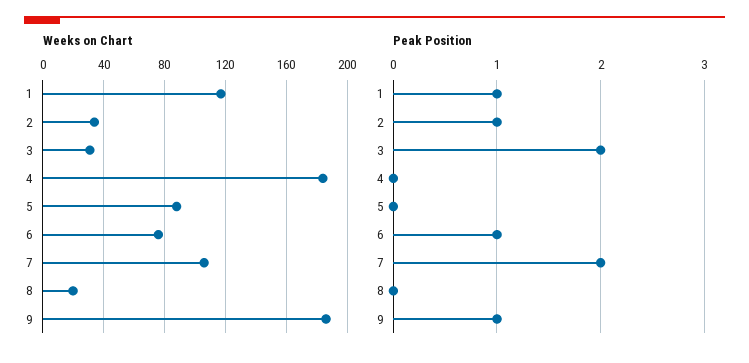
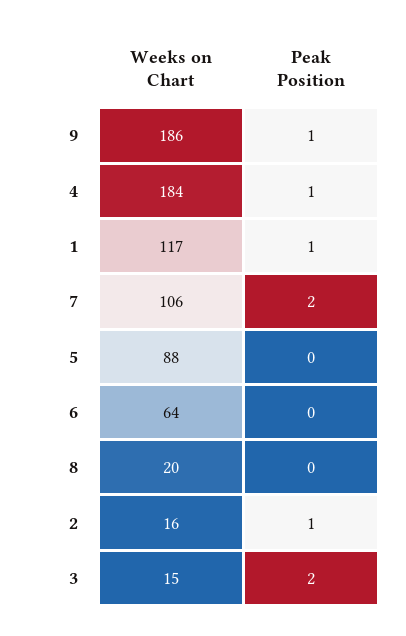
  {
    "Weeks on Chart": {
      "1": 117,
-     "2": 35,
+     "2": 16,
-     "3": 30,
+     "3": 15,
      "4": 184,
      "5": 88,
-     "6": 75,
+     "6": 64,
      "7": 106,
      "8": 20,
      "9": 186
    },
    "Peak Position": {
      "1": 1,
      "2": 1,
      "3": 2,
-     "4": 0,
+     "4": 1,
      "5": 0,
-     "6": 1,
+     "6": 0,
      "7": 2,
      "8": 0,
      "9": 1
    }
  }

